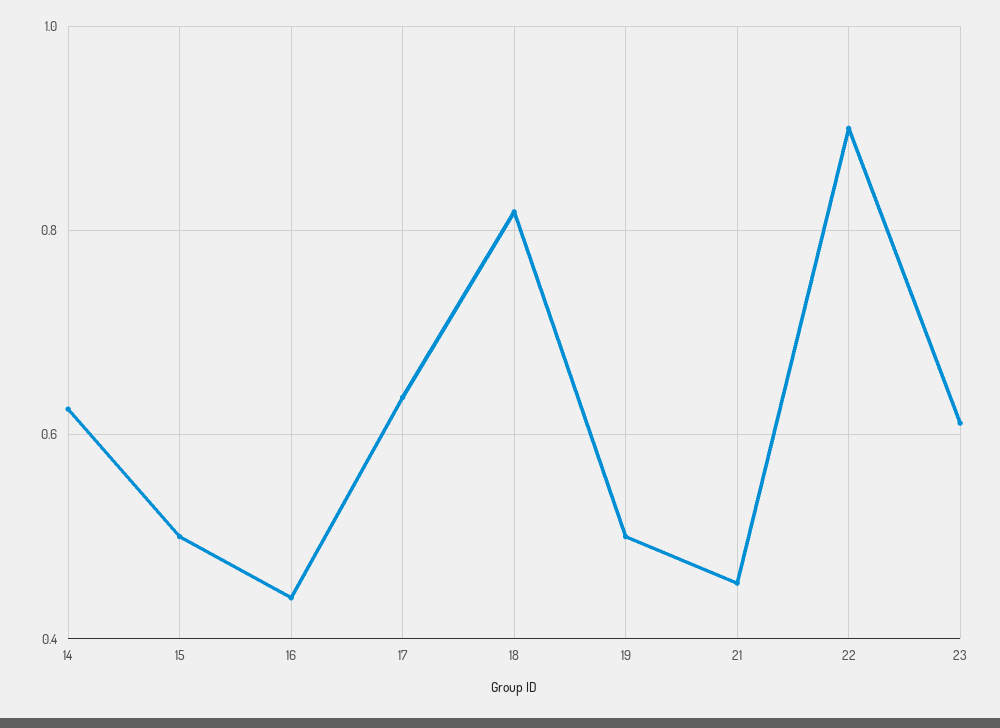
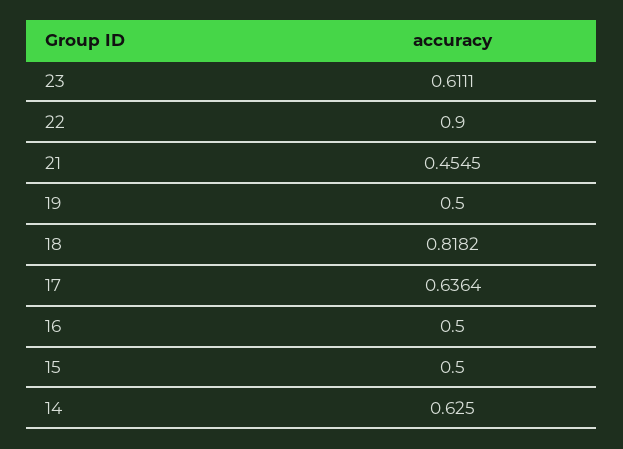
  {
    "14": 0.625,
    "15": 0.5,
-   "16": 0.44,
+   "16": 0.5,
    "17": 0.6364,
    "18": 0.8182,
    "19": 0.5,
    "21": 0.4545,
    "22": 0.9,
    "23": 0.6111
  }

